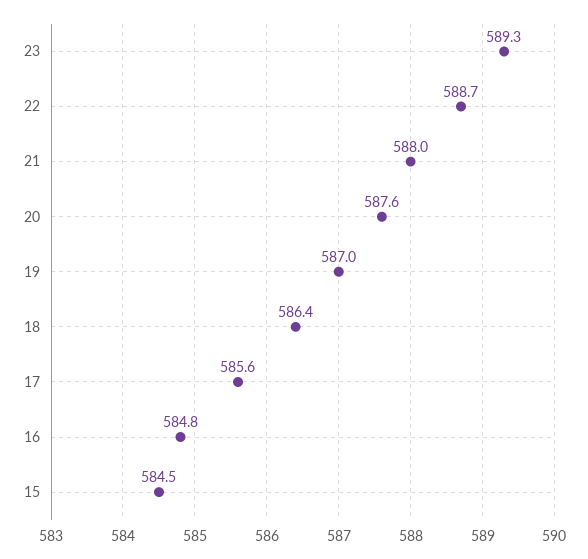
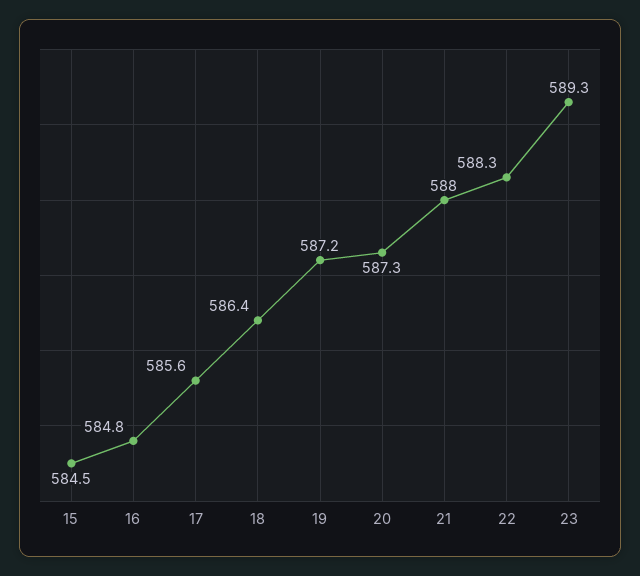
  {
    "23": 589.3,
-   "22": 588.7,
+   "22": 588.3,
    "21": 588,
-   "20": 587.6,
+   "20": 587.3,
-   "19": 587,
+   "19": 587.2,
    "18": 586.4,
    "17": 585.6,
    "16": 584.8,
    "15": 584.5
  }

